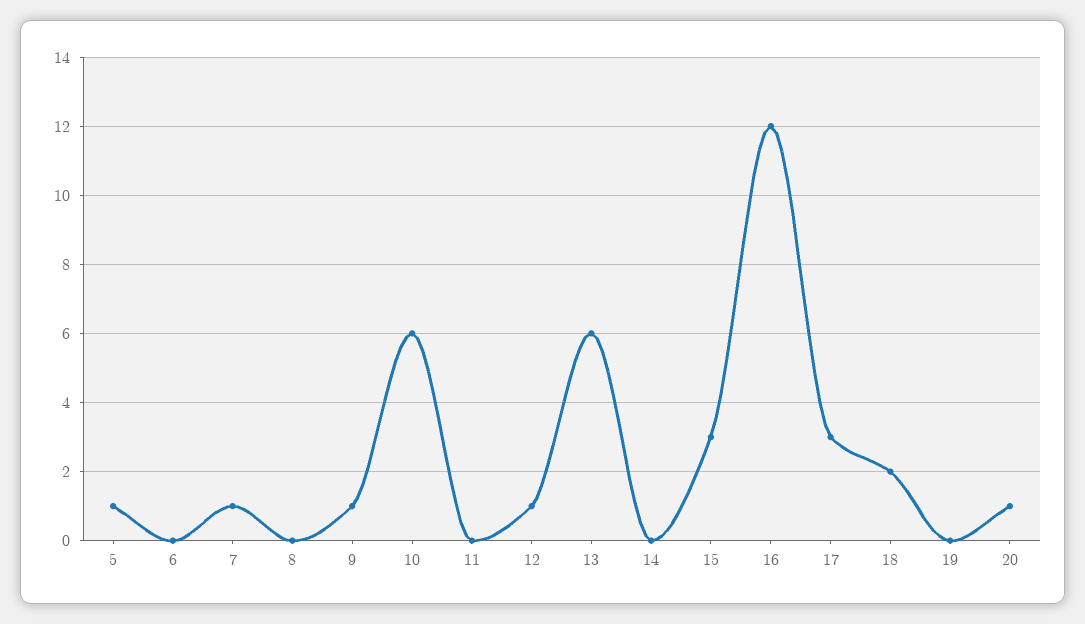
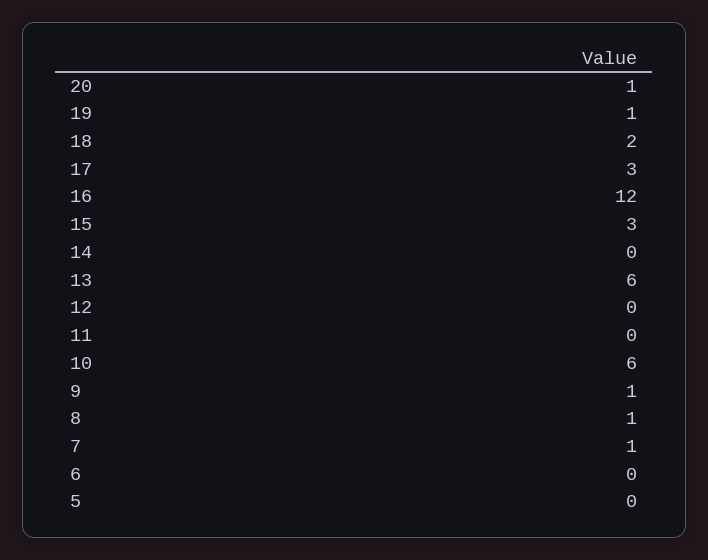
  {
-   "5": 1,
+   "5": 0,
    "6": 0,
    "7": 1,
-   "8": 0,
+   "8": 1,
    "9": 1,
    "10": 6,
    "11": 0,
-   "12": 1,
+   "12": 0,
    "13": 6,
    "14": 0,
    "15": 3,
    "16": 12,
    "17": 3,
    "18": 2,
-   "19": 0,
+   "19": 1,
    "20": 1
  }

